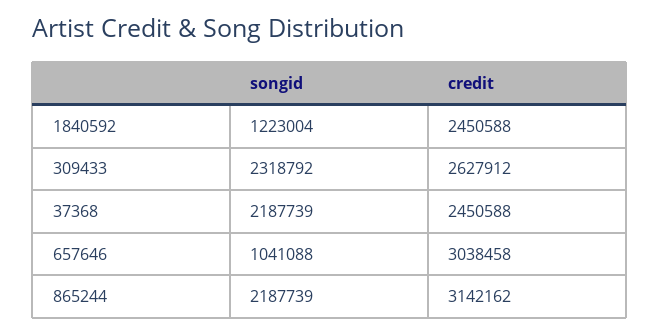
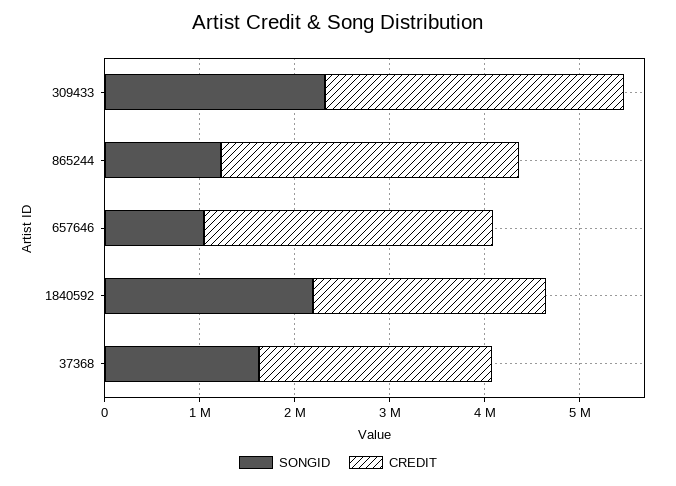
  {
    "songid": {
-     "1840592": 1223004,
+     "1840592": 2200000,
      "309433": 2318792,
-     "37368": 2187739,
+     "37368": 1600000,
      "657646": 1041088,
-     "865244": 2187739
+     "865244": 1200000
    },
    "credit": {
      "1840592": 2450588,
-     "309433": 2627912,
+     "309433": 3200000,
      "37368": 2450588,
      "657646": 3038458,
      "865244": 3142162
    }
  }

